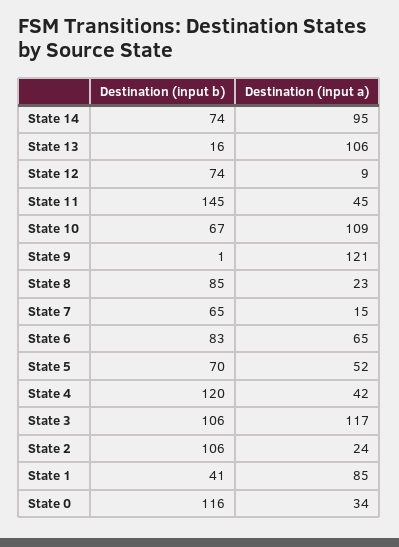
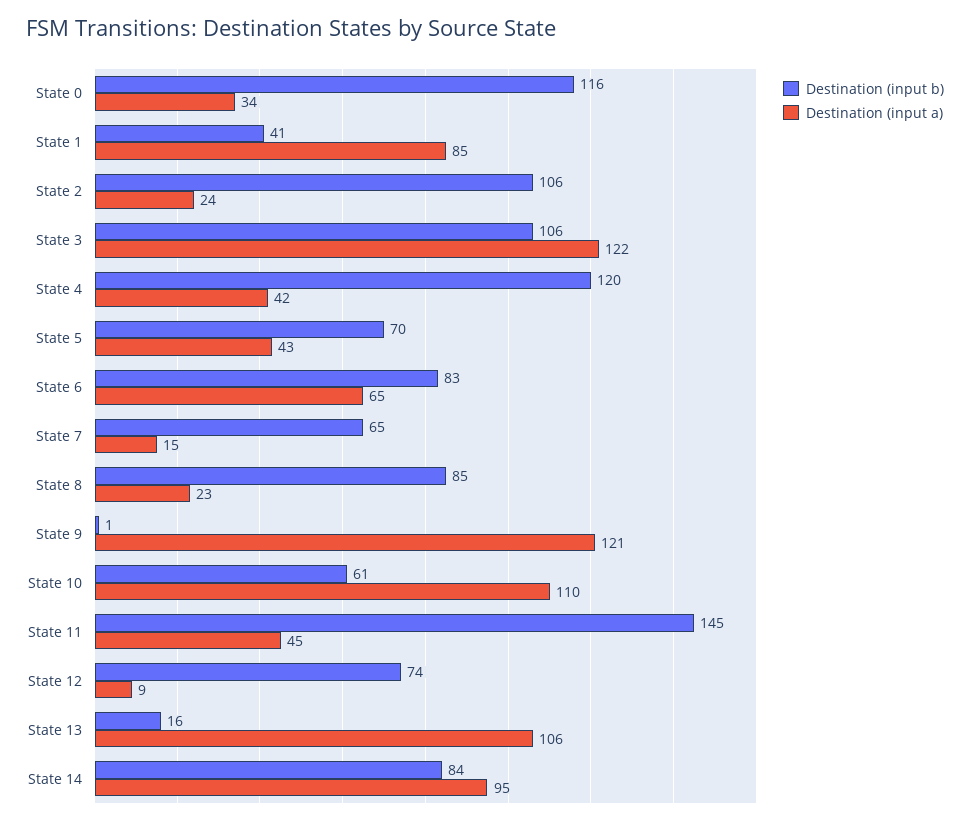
  {
    "Destination (input b)": {
-     "State 14": 74,
+     "State 14": 84,
      "State 13": 16,
      "State 12": 74,
      "State 11": 145,
-     "State 10": 67,
+     "State 10": 61,
      "State 9": 1,
      "State 8": 85,
      "State 7": 65,
      "State 6": 83,
      "State 5": 70,
      "State 4": 120,
      "State 3": 106,
      "State 2": 106,
      "State 1": 41,
      "State 0": 116
    },
    "Destination (input a)": {
      "State 14": 95,
      "State 13": 106,
      "State 12": 9,
      "State 11": 45,
-     "State 10": 109,
+     "State 10": 110,
      "State 9": 121,
      "State 8": 23,
      "State 7": 15,
      "State 6": 65,
-     "State 5": 52,
+     "State 5": 43,
      "State 4": 42,
-     "State 3": 117,
+     "State 3": 122,
      "State 2": 24,
      "State 1": 85,
      "State 0": 34
    }
  }

